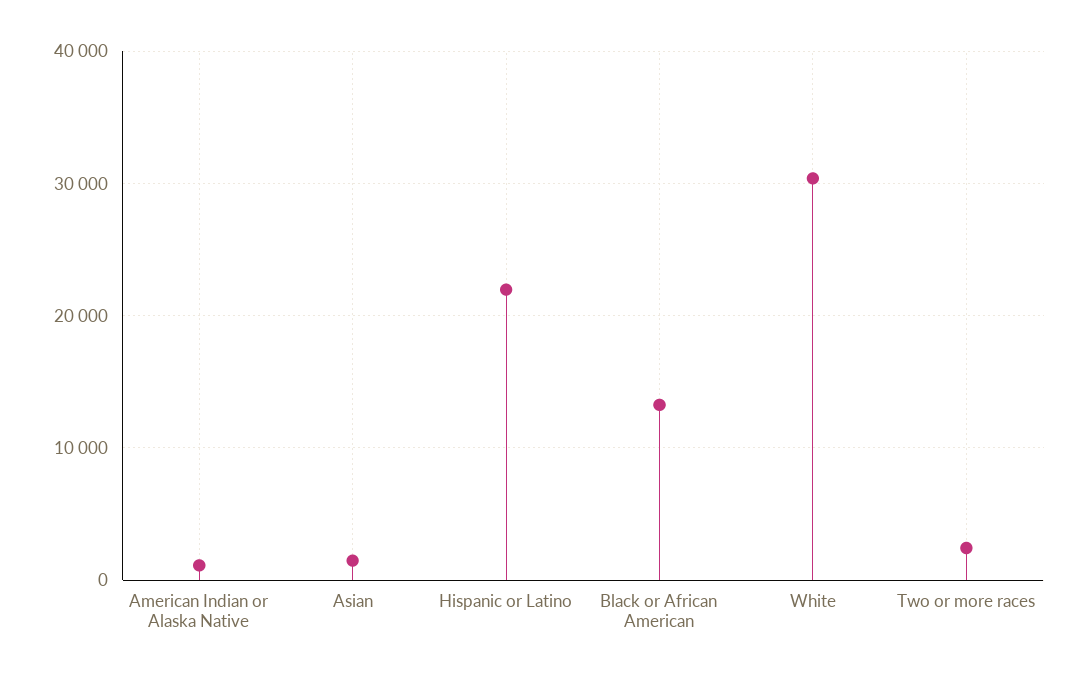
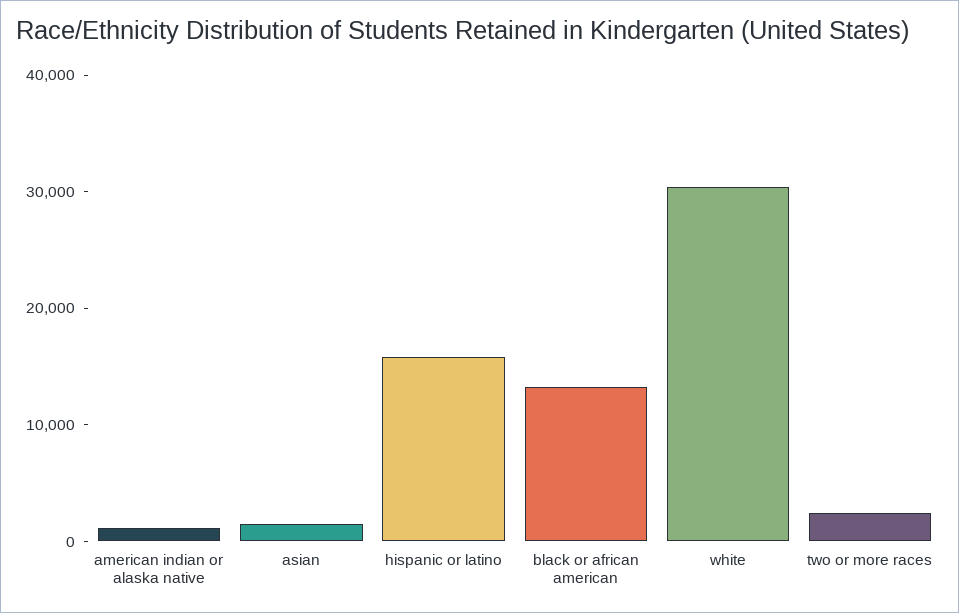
  {
    "American Indian or Alaska Native": 1000,
    "Asian": 1000,
-   "Hispanic or Latino": 22000,
+   "Hispanic or Latino": 16000,
    "Black or African American": 13000,
    "White": 30000,
    "Two or more races": 2000
  }

